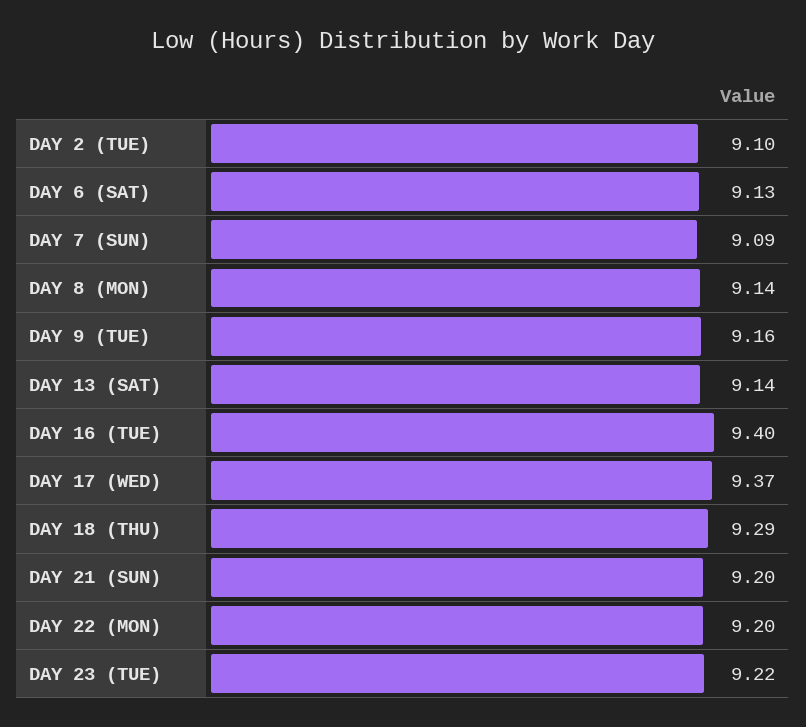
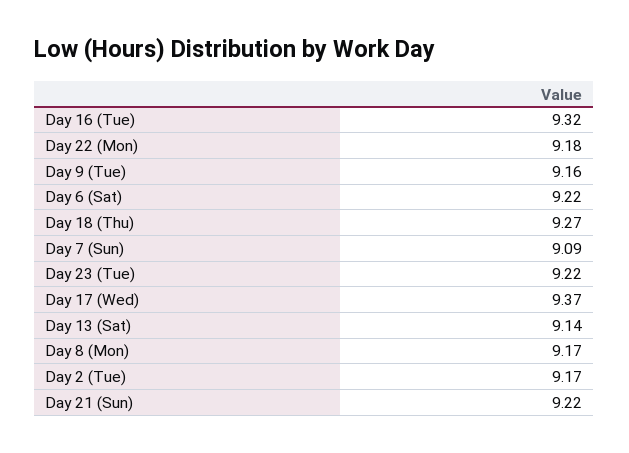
  {
-   "DAY 2 (TUE)": 9.1,
+   "DAY 2 (TUE)": 9.17,
-   "DAY 6 (SAT)": 9.13,
+   "DAY 6 (SAT)": 9.22,
    "DAY 7 (SUN)": 9.09,
-   "DAY 8 (MON)": 9.14,
+   "DAY 8 (MON)": 9.17,
    "DAY 9 (TUE)": 9.16,
    "DAY 13 (SAT)": 9.14,
-   "DAY 16 (TUE)": 9.4,
+   "DAY 16 (TUE)": 9.32,
    "DAY 17 (WED)": 9.37,
-   "DAY 18 (THU)": 9.29,
+   "DAY 18 (THU)": 9.27,
-   "DAY 21 (SUN)": 9.2,
+   "DAY 21 (SUN)": 9.22,
-   "DAY 22 (MON)": 9.2,
+   "DAY 22 (MON)": 9.18,
    "DAY 23 (TUE)": 9.22
  }

